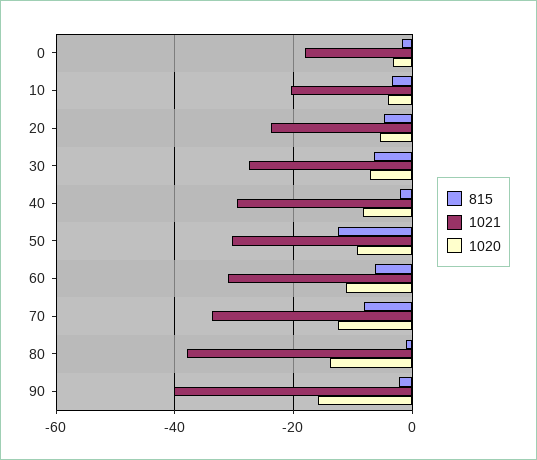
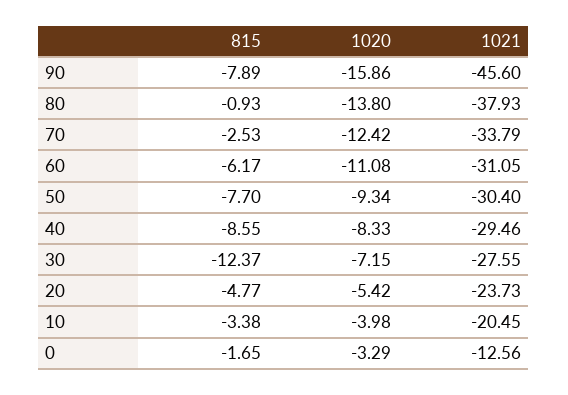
  {
    "815": {
      "0": -1.65,
      "10": -3.38,
      "20": -4.77,
-     "30": -6,
+     "30": -12.37,
-     "40": -2,
+     "40": -8.55,
-     "50": -12,
+     "50": -7.7,
      "60": -6.17,
-     "70": -8,
+     "70": -2.53,
      "80": -0.93,
-     "90": -2
+     "90": -7.89
    },
    "1021": {
-     "0": -18,
+     "0": -12.56,
      "10": -20.45,
      "20": -23.73,
      "30": -27.55,
      "40": -29.46,
      "50": -30.4,
      "60": -31.05,
      "70": -33.79,
      "80": -37.93,
-     "90": -40
+     "90": -45.6
    },
    "1020": {
      "0": -3.29,
      "10": -3.98,
      "20": -5.42,
      "30": -7.15,
      "40": -8.33,
      "50": -9.34,
      "60": -11.08,
      "70": -12.42,
      "80": -13.8,
      "90": -15.86
    }
  }

